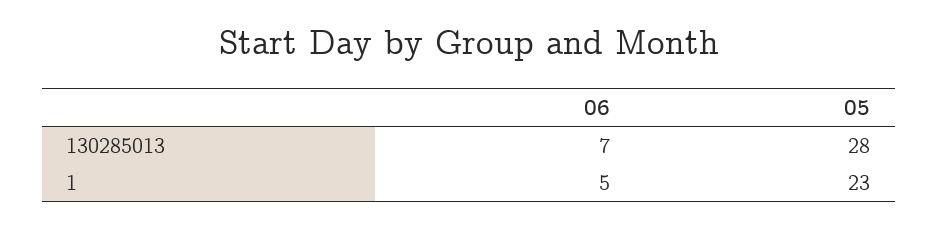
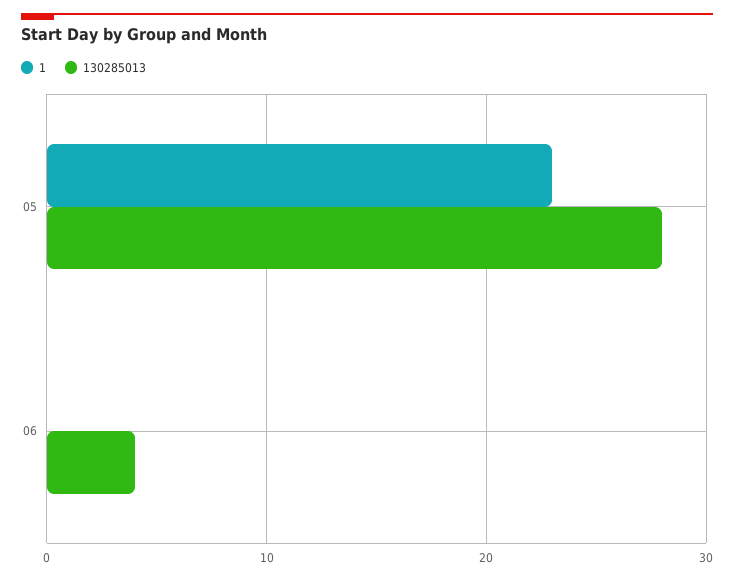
  {
    "130285013": {
-     "06": 7,
+     "06": 4,
      "05": 28
    },
    "1": {
-     "06": 5,
+     "06": 0,
      "05": 23
    }
  }

